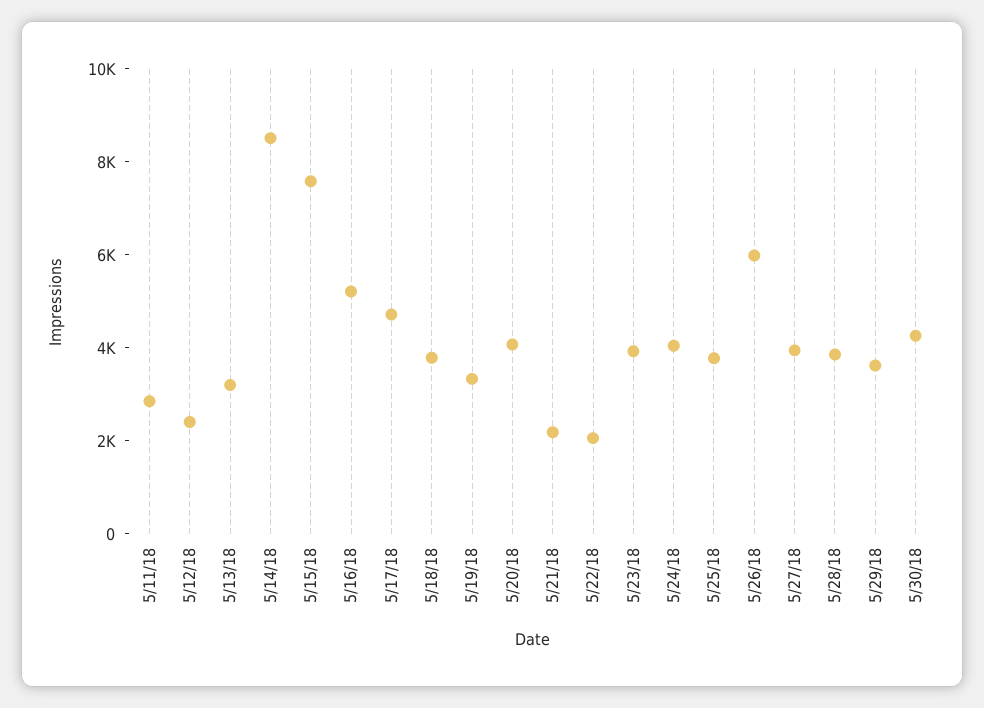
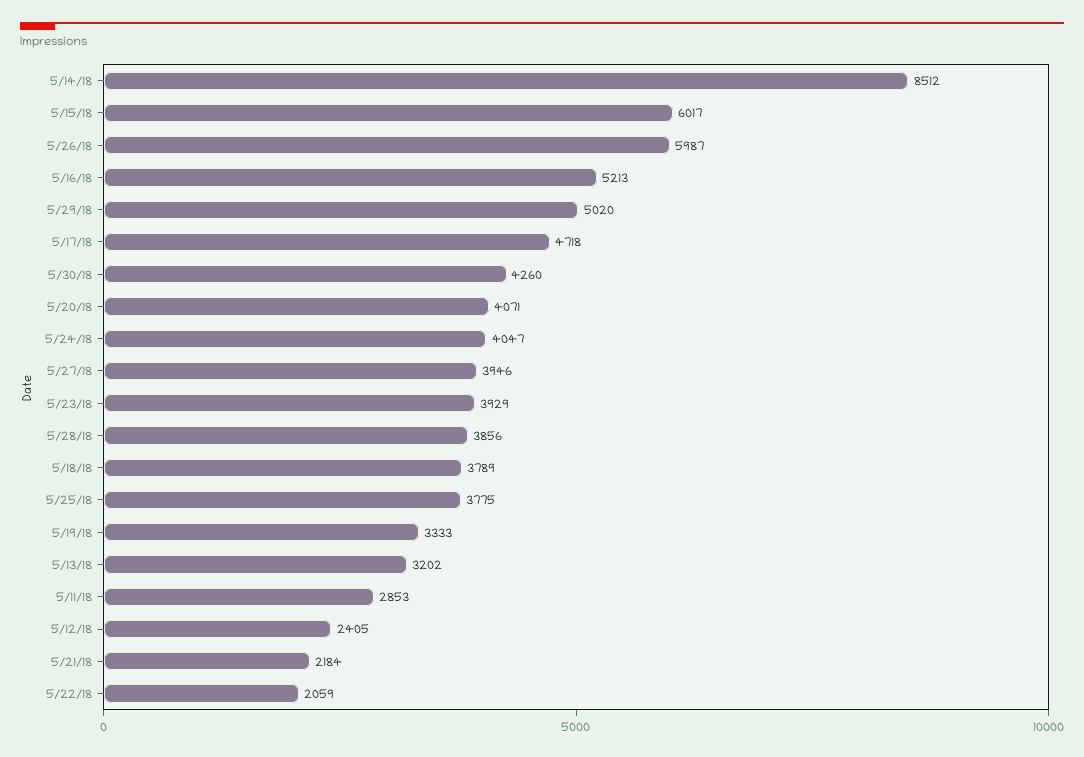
  {
    "5/11/18": 2853,
    "5/12/18": 2405,
    "5/13/18": 3202,
    "5/14/18": 8512,
-   "5/15/18": 7500,
+   "5/15/18": 6017,
    "5/16/18": 5213,
    "5/17/18": 4718,
    "5/18/18": 3789,
    "5/19/18": 3333,
    "5/20/18": 4071,
    "5/21/18": 2184,
    "5/22/18": 2059,
    "5/23/18": 3929,
    "5/24/18": 4047,
    "5/25/18": 3775,
    "5/26/18": 5987,
    "5/27/18": 3946,
    "5/28/18": 3856,
-   "5/29/18": 3500,
+   "5/29/18": 5020,
    "5/30/18": 4260
  }

